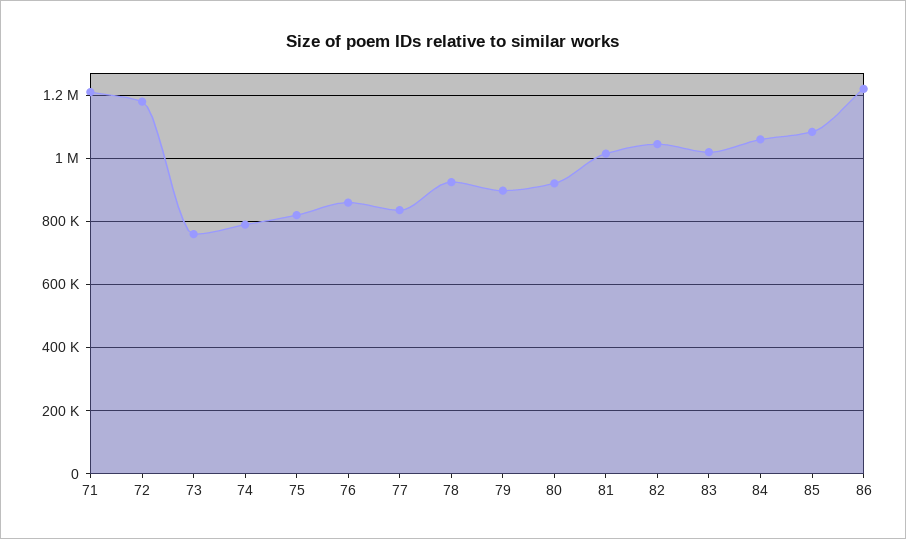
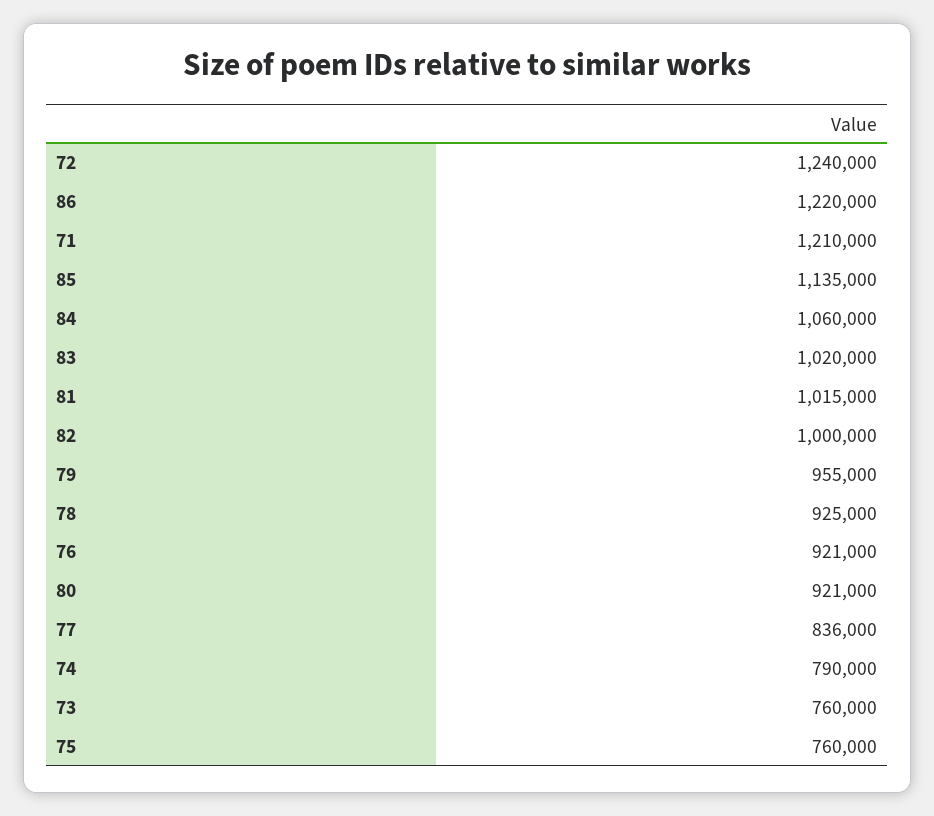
  {
    "71": 1210000,
-   "72": 1180000,
+   "72": 1240000,
    "73": 760000,
    "74": 790000,
-   "75": 820000,
+   "75": 760000,
-   "76": 860000,
+   "76": 921000,
    "77": 836000,
    "78": 925000,
-   "79": 900000,
+   "79": 955000,
    "80": 921000,
    "81": 1015000,
-   "82": 1040000,
+   "82": 1000000,
    "83": 1020000,
    "84": 1060000,
-   "85": 1080000,
+   "85": 1135000,
    "86": 1220000
  }

